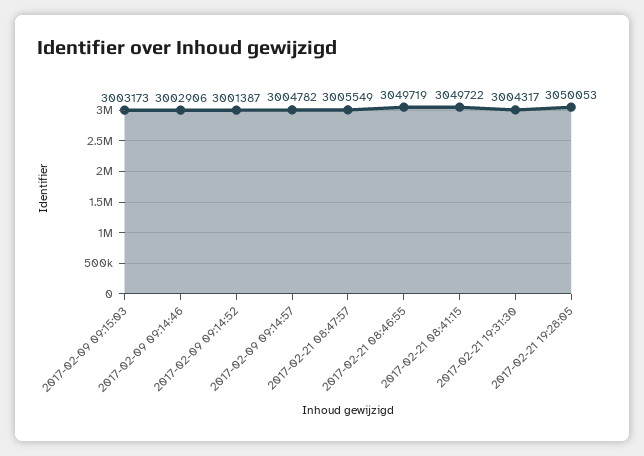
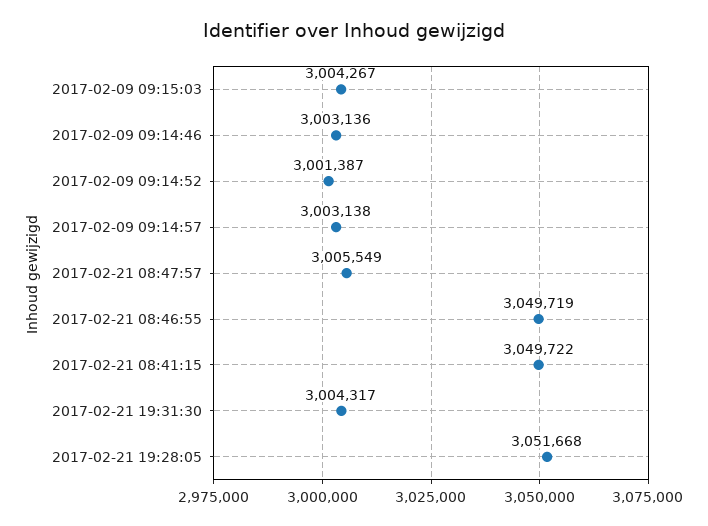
  {
-   "2017-02-09 09:15:03": 3003173,
+   "2017-02-09 09:15:03": 3004267,
-   "2017-02-09 09:14:46": 3002906,
+   "2017-02-09 09:14:46": 3003136,
    "2017-02-09 09:14:52": 3001387,
-   "2017-02-09 09:14:57": 3004782,
+   "2017-02-09 09:14:57": 3003138,
    "2017-02-21 08:47:57": 3005549,
    "2017-02-21 08:46:55": 3049719,
    "2017-02-21 08:41:15": 3049722,
    "2017-02-21 19:31:30": 3004317,
-   "2017-02-21 19:28:05": 3050053
+   "2017-02-21 19:28:05": 3051668
  }

